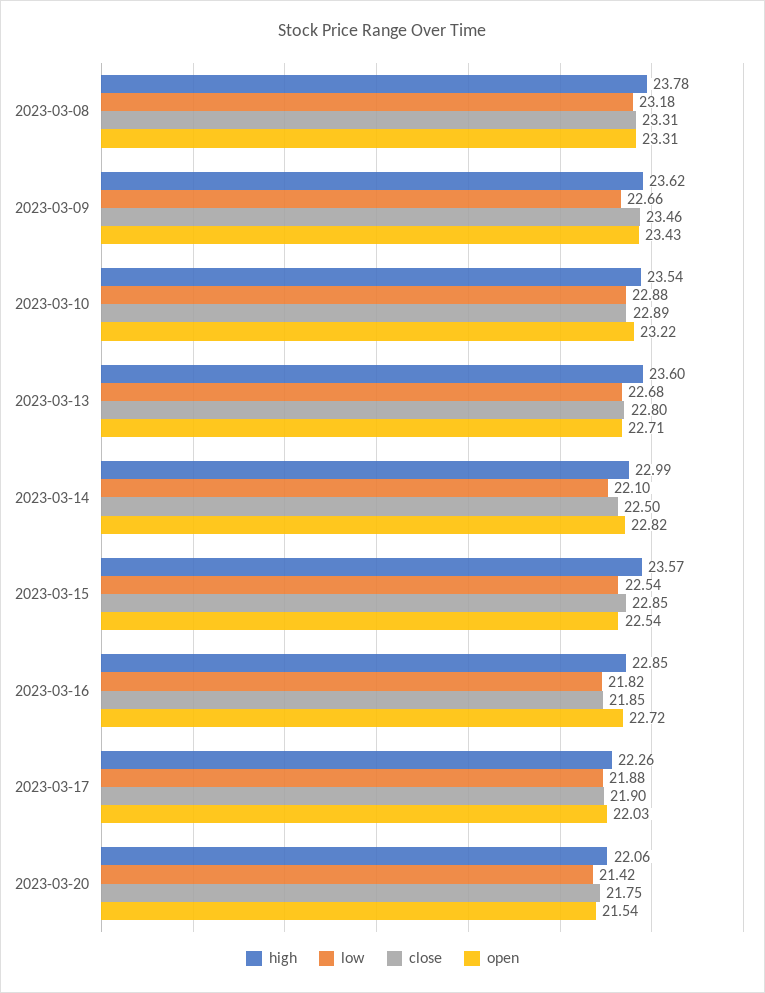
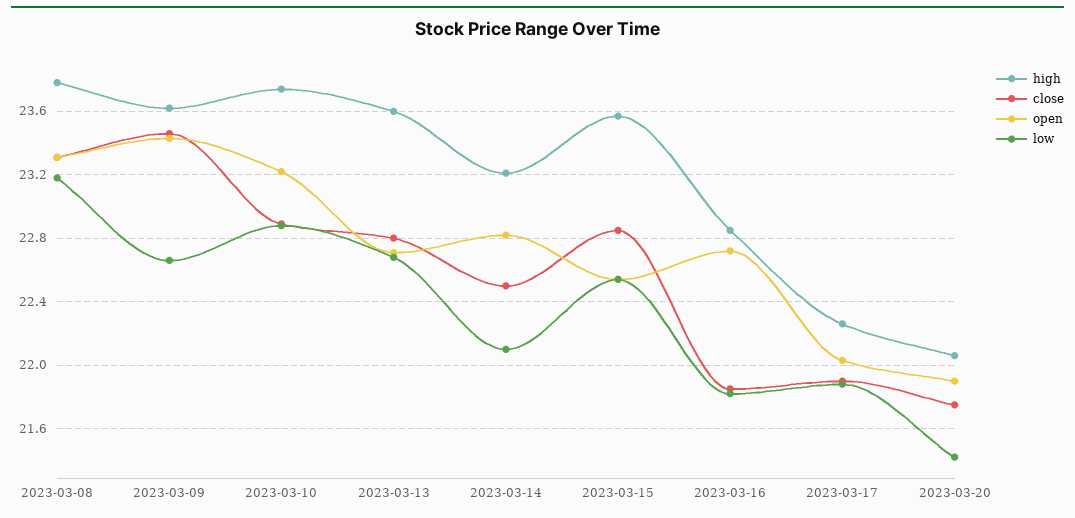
  {
    "high": {
      "2023-03-08": 23.78,
      "2023-03-09": 23.62,
-     "2023-03-10": 23.54,
+     "2023-03-10": 23.75,
      "2023-03-13": 23.6,
-     "2023-03-14": 22.99,
+     "2023-03-14": 23.2,
      "2023-03-15": 23.57,
      "2023-03-16": 22.85,
      "2023-03-17": 22.26,
      "2023-03-20": 22.06
    },
    "low": {
      "2023-03-08": 23.18,
      "2023-03-09": 22.66,
      "2023-03-10": 22.88,
      "2023-03-13": 22.68,
      "2023-03-14": 22.1,
      "2023-03-15": 22.54,
      "2023-03-16": 21.82,
      "2023-03-17": 21.88,
      "2023-03-20": 21.42
    },
    "close": {
      "2023-03-08": 23.31,
      "2023-03-09": 23.46,
      "2023-03-10": 22.89,
      "2023-03-13": 22.8,
      "2023-03-14": 22.5,
      "2023-03-15": 22.85,
      "2023-03-16": 21.85,
      "2023-03-17": 21.9,
      "2023-03-20": 21.75
    },
    "open": {
      "2023-03-08": 23.31,
      "2023-03-09": 23.43,
      "2023-03-10": 23.22,
      "2023-03-13": 22.71,
      "2023-03-14": 22.82,
      "2023-03-15": 22.54,
      "2023-03-16": 22.72,
      "2023-03-17": 22.03,
-     "2023-03-20": 21.54
+     "2023-03-20": 21.9
    }
  }

